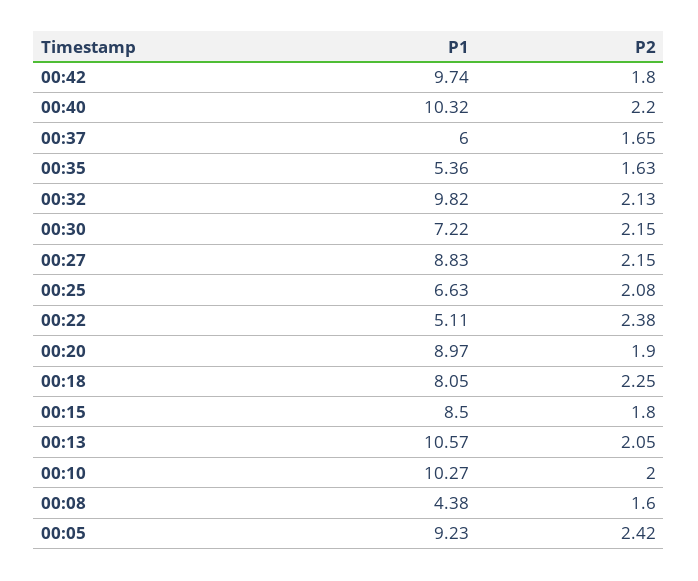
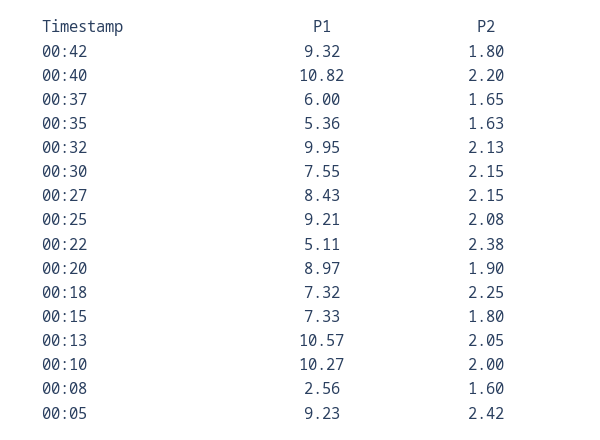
  {
    "P1": {
-     "00:42": 9.74,
+     "00:42": 9.32,
-     "00:40": 10.32,
+     "00:40": 10.82,
      "00:37": 6,
      "00:35": 5.36,
-     "00:32": 9.82,
+     "00:32": 9.95,
-     "00:30": 7.22,
+     "00:30": 7.55,
-     "00:27": 8.83,
+     "00:27": 8.43,
-     "00:25": 6.63,
+     "00:25": 9.21,
      "00:22": 5.11,
      "00:20": 8.97,
-     "00:18": 8.05,
+     "00:18": 7.32,
-     "00:15": 8.5,
+     "00:15": 7.33,
      "00:13": 10.57,
      "00:10": 10.27,
-     "00:08": 4.38,
+     "00:08": 2.56,
      "00:05": 9.23
    },
    "P2": {
      "00:42": 1.8,
      "00:40": 2.2,
      "00:37": 1.65,
      "00:35": 1.63,
      "00:32": 2.13,
      "00:30": 2.15,
      "00:27": 2.15,
      "00:25": 2.08,
      "00:22": 2.38,
      "00:20": 1.9,
      "00:18": 2.25,
      "00:15": 1.8,
      "00:13": 2.05,
      "00:10": 2,
      "00:08": 1.6,
      "00:05": 2.42
    }
  }

